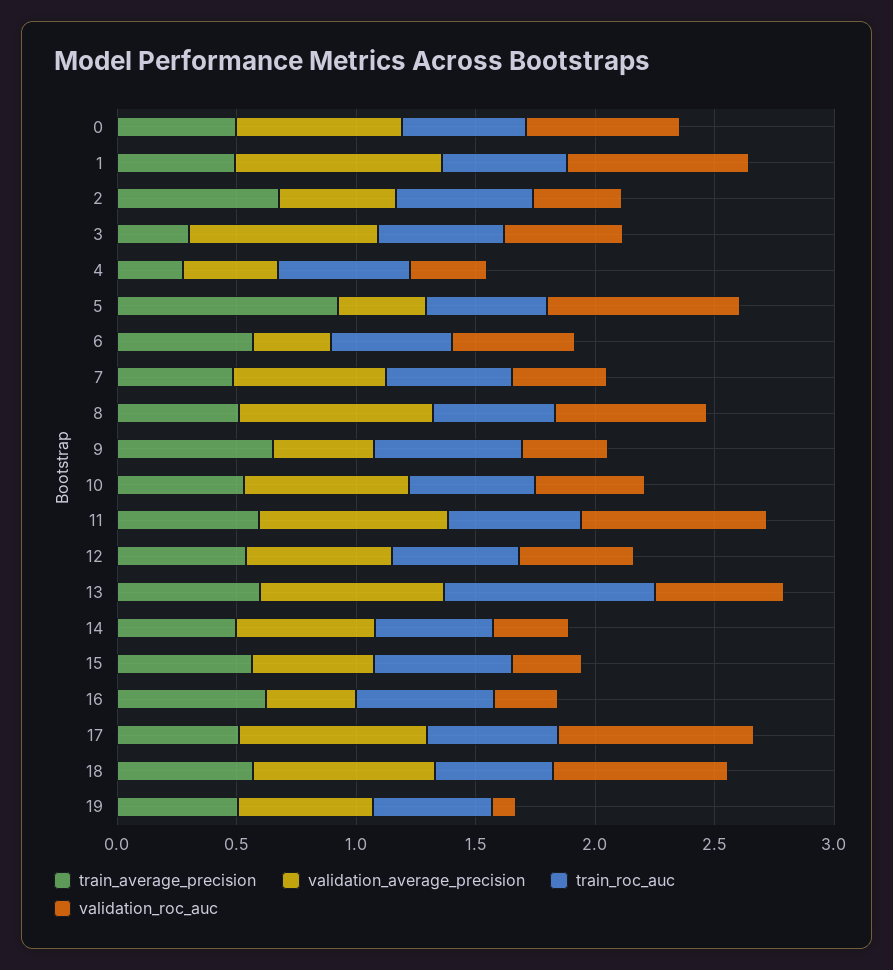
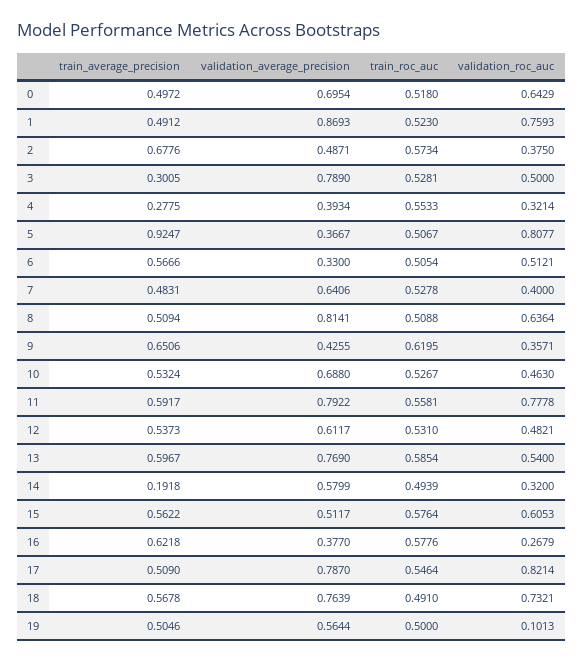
  {
    "train_average_precision": {
      "0": 0.4972,
      "1": 0.4912,
      "2": 0.6776,
      "3": 0.3005,
      "4": 0.2775,
      "5": 0.9247,
      "6": 0.5666,
      "7": 0.4831,
      "8": 0.5094,
      "9": 0.6506,
      "10": 0.5324,
      "11": 0.5917,
      "12": 0.5373,
      "13": 0.5967,
-     "14": 0.5,
+     "14": 0.1918,
      "15": 0.5622,
      "16": 0.6218,
      "17": 0.509,
      "18": 0.5678,
      "19": 0.5046
    },
    "validation_average_precision": {
      "0": 0.6954,
      "1": 0.8693,
      "2": 0.4871,
      "3": 0.789,
      "4": 0.3934,
      "5": 0.3667,
      "6": 0.33,
      "7": 0.6406,
      "8": 0.8141,
      "9": 0.4255,
      "10": 0.688,
      "11": 0.7922,
      "12": 0.6117,
      "13": 0.769,
      "14": 0.5799,
      "15": 0.5117,
      "16": 0.377,
      "17": 0.787,
      "18": 0.7639,
      "19": 0.5644
    },
    "train_roc_auc": {
      "0": 0.518,
      "1": 0.523,
      "2": 0.5734,
      "3": 0.5281,
      "4": 0.5533,
      "5": 0.5067,
      "6": 0.5054,
      "7": 0.5278,
      "8": 0.5088,
      "9": 0.6195,
      "10": 0.5267,
      "11": 0.5581,
      "12": 0.531,
-     "13": 0.9,
+     "13": 0.5854,
      "14": 0.4939,
      "15": 0.5764,
      "16": 0.5776,
      "17": 0.5464,
      "18": 0.491,
      "19": 0.5
    },
    "validation_roc_auc": {
      "0": 0.6429,
      "1": 0.7593,
      "2": 0.375,
      "3": 0.5,
      "4": 0.3214,
      "5": 0.8077,
      "6": 0.5121,
      "7": 0.4,
      "8": 0.6364,
      "9": 0.3571,
      "10": 0.463,
      "11": 0.7778,
      "12": 0.4821,
      "13": 0.54,
      "14": 0.32,
-     "15": 0.3,
+     "15": 0.6053,
      "16": 0.2679,
      "17": 0.8214,
      "18": 0.7321,
      "19": 0.1013
    }
  }

